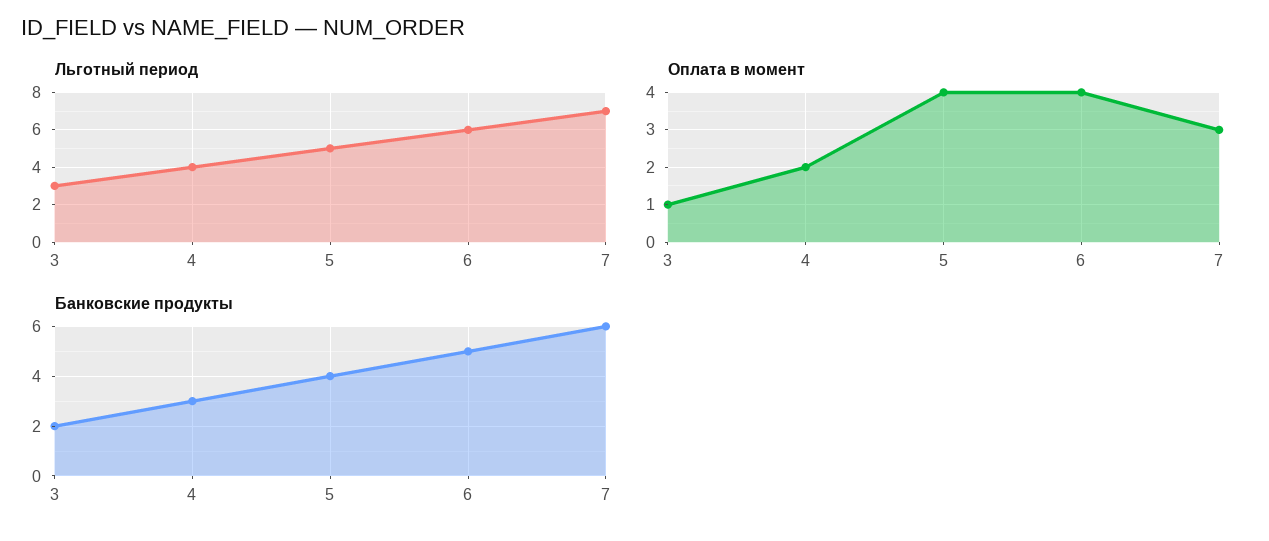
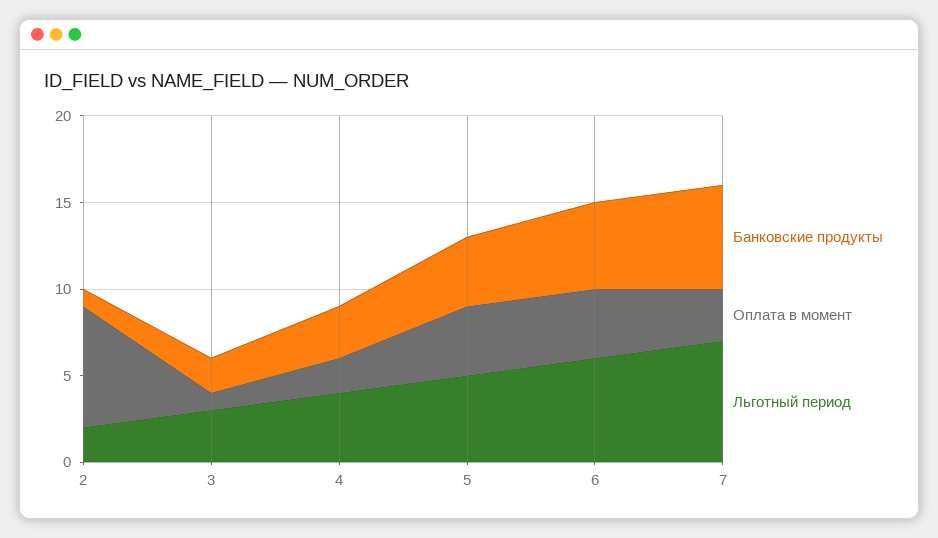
  {
    "Льготный период": {
      "3": 3,
      "4": 4,
      "5": 5,
      "6": 6,
-     "7": 7
+     "7": 7,
+     "2": 2
    },
    "Оплата в момент": {
      "3": 1,
      "4": 2,
      "5": 4,
      "6": 4,
-     "7": 3
+     "7": 3,
+     "2": 7
    },
    "Банковские продукты": {
      "3": 2,
      "4": 3,
      "5": 4,
      "6": 5,
-     "7": 6
+     "7": 6,
+     "2": 1
    }
  }

